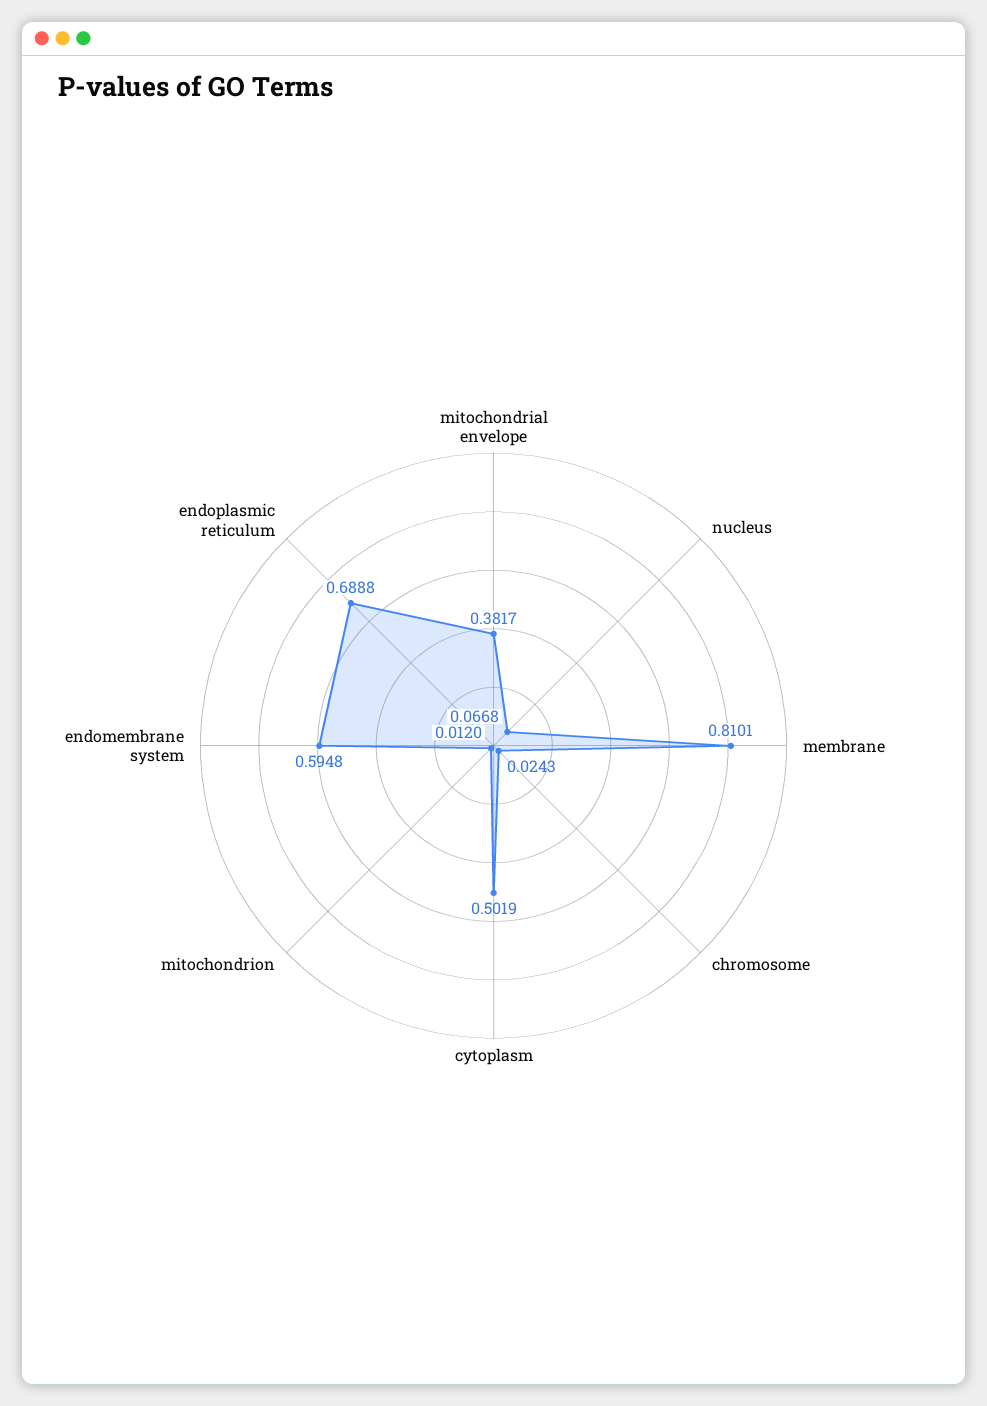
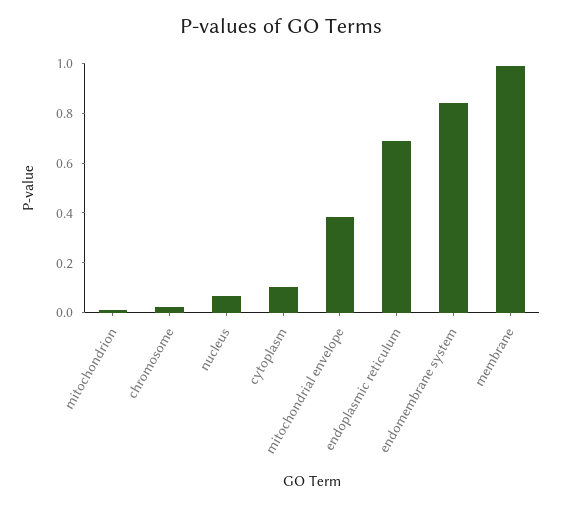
  {
    "mitochondrial envelope": 0.3817,
    "nucleus": 0.0668,
-   "membrane": 0.8101,
+   "membrane": 1,
    "chromosome": 0.0243,
-   "cytoplasm": 0.5019,
+   "cytoplasm": 0.1,
    "mitochondrion": 0.012,
-   "endomembrane system": 0.5948,
+   "endomembrane system": 0.85,
    "endoplasmic reticulum": 0.6888
  }

